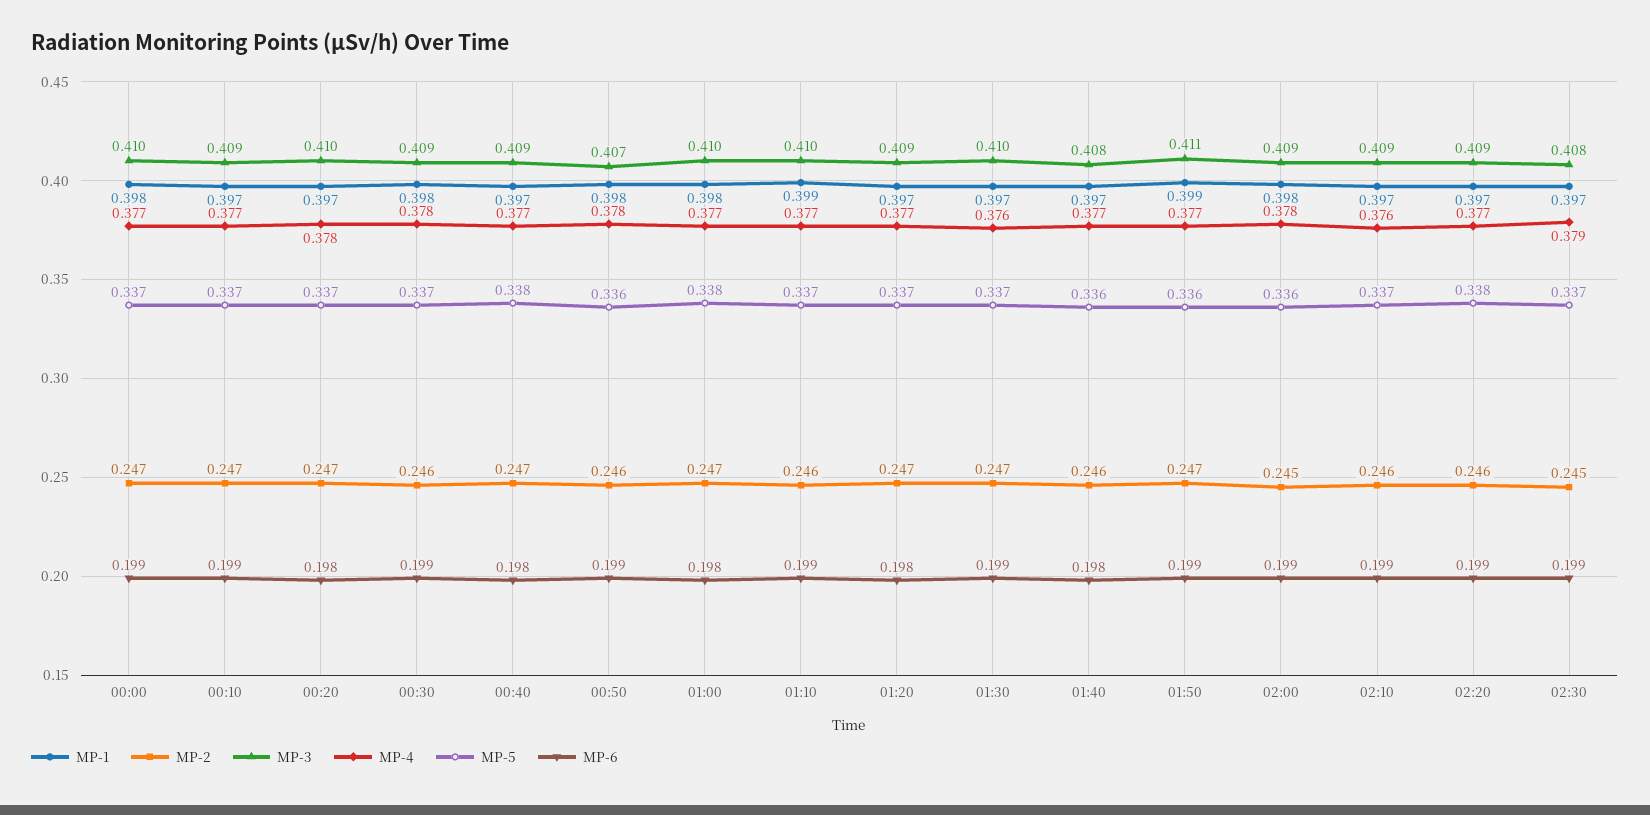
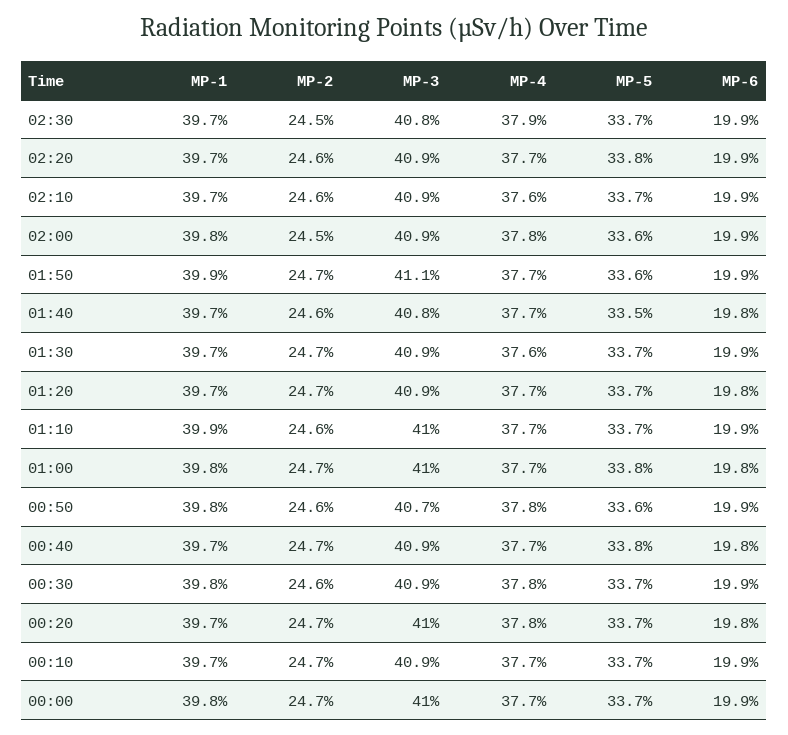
  {
    "MP-1": {
      "00:00": 0.398,
      "00:10": 0.397,
      "00:20": 0.397,
      "00:30": 0.398,
      "00:40": 0.397,
      "00:50": 0.398,
      "01:00": 0.398,
      "01:10": 0.399,
      "01:20": 0.397,
      "01:30": 0.397,
      "01:40": 0.397,
      "01:50": 0.399,
      "02:00": 0.398,
      "02:10": 0.397,
      "02:20": 0.397,
      "02:30": 0.397
    },
    "MP-2": {
      "00:00": 0.247,
      "00:10": 0.247,
      "00:20": 0.247,
      "00:30": 0.246,
      "00:40": 0.247,
      "00:50": 0.246,
      "01:00": 0.247,
      "01:10": 0.246,
      "01:20": 0.247,
      "01:30": 0.247,
      "01:40": 0.246,
      "01:50": 0.247,
      "02:00": 0.245,
      "02:10": 0.246,
      "02:20": 0.246,
      "02:30": 0.245
    },
    "MP-3": {
      "00:00": 0.41,
      "00:10": 0.409,
      "00:20": 0.41,
      "00:30": 0.409,
      "00:40": 0.409,
      "00:50": 0.407,
      "01:00": 0.41,
      "01:10": 0.41,
      "01:20": 0.409,
-     "01:30": 0.41,
+     "01:30": 0.409,
      "01:40": 0.408,
      "01:50": 0.411,
      "02:00": 0.409,
      "02:10": 0.409,
      "02:20": 0.409,
      "02:30": 0.408
    },
    "MP-4": {
      "00:00": 0.377,
      "00:10": 0.377,
      "00:20": 0.378,
      "00:30": 0.378,
      "00:40": 0.377,
      "00:50": 0.378,
      "01:00": 0.377,
      "01:10": 0.377,
      "01:20": 0.377,
      "01:30": 0.376,
      "01:40": 0.377,
      "01:50": 0.377,
      "02:00": 0.378,
      "02:10": 0.376,
      "02:20": 0.377,
      "02:30": 0.379
    },
    "MP-5": {
      "00:00": 0.337,
      "00:10": 0.337,
      "00:20": 0.337,
      "00:30": 0.337,
      "00:40": 0.338,
      "00:50": 0.336,
      "01:00": 0.338,
      "01:10": 0.337,
      "01:20": 0.337,
      "01:30": 0.337,
-     "01:40": 0.336,
+     "01:40": 0.335,
      "01:50": 0.336,
      "02:00": 0.336,
      "02:10": 0.337,
      "02:20": 0.338,
      "02:30": 0.337
    },
    "MP-6": {
      "00:00": 0.199,
      "00:10": 0.199,
      "00:20": 0.198,
      "00:30": 0.199,
      "00:40": 0.198,
      "00:50": 0.199,
      "01:00": 0.198,
      "01:10": 0.199,
      "01:20": 0.198,
      "01:30": 0.199,
      "01:40": 0.198,
      "01:50": 0.199,
      "02:00": 0.199,
      "02:10": 0.199,
      "02:20": 0.199,
      "02:30": 0.199
    }
  }

